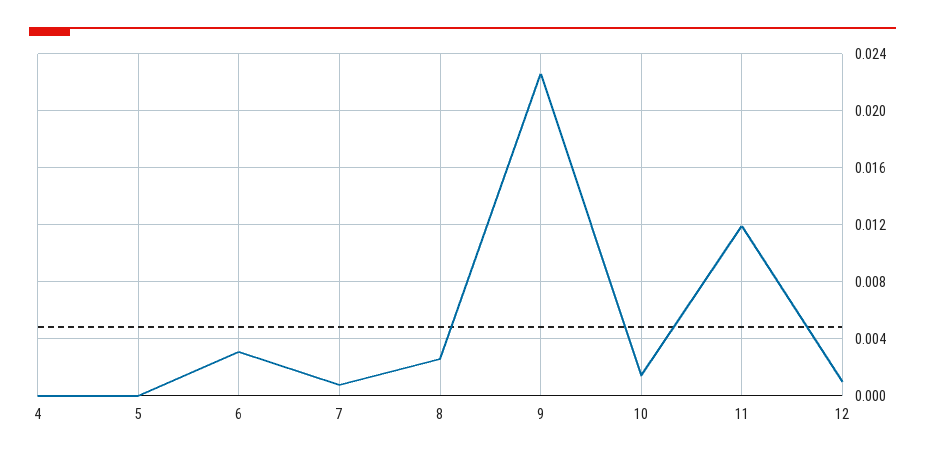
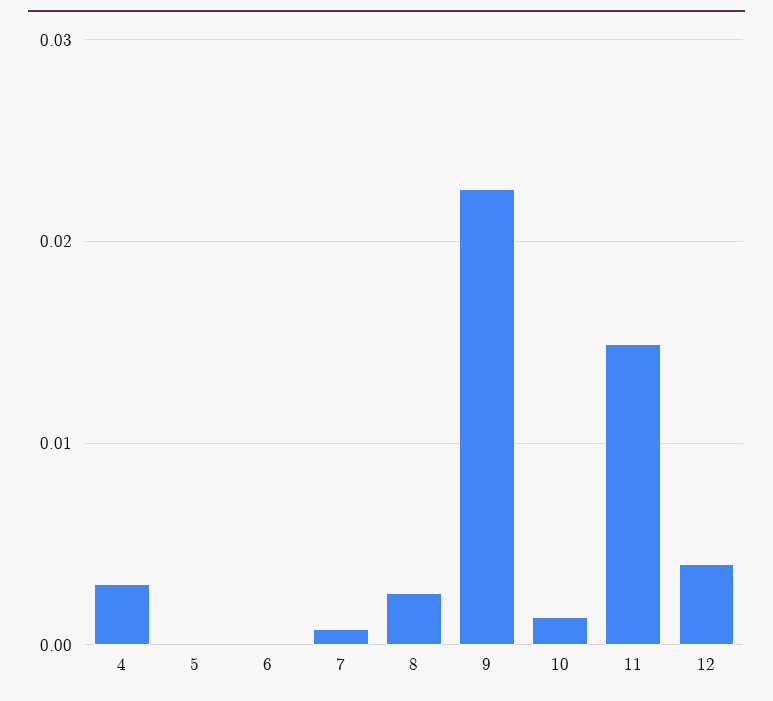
  {
-   "4": 0,
+   "4": 0.003,
    "5": 0,
-   "6": 0.003,
+   "6": 0,
    "7": 0.001,
    "8": 0.0025,
    "9": 0.0225,
    "10": 0.0015,
-   "11": 0.012,
+   "11": 0.015,
-   "12": 0.001
+   "12": 0.004
  }

